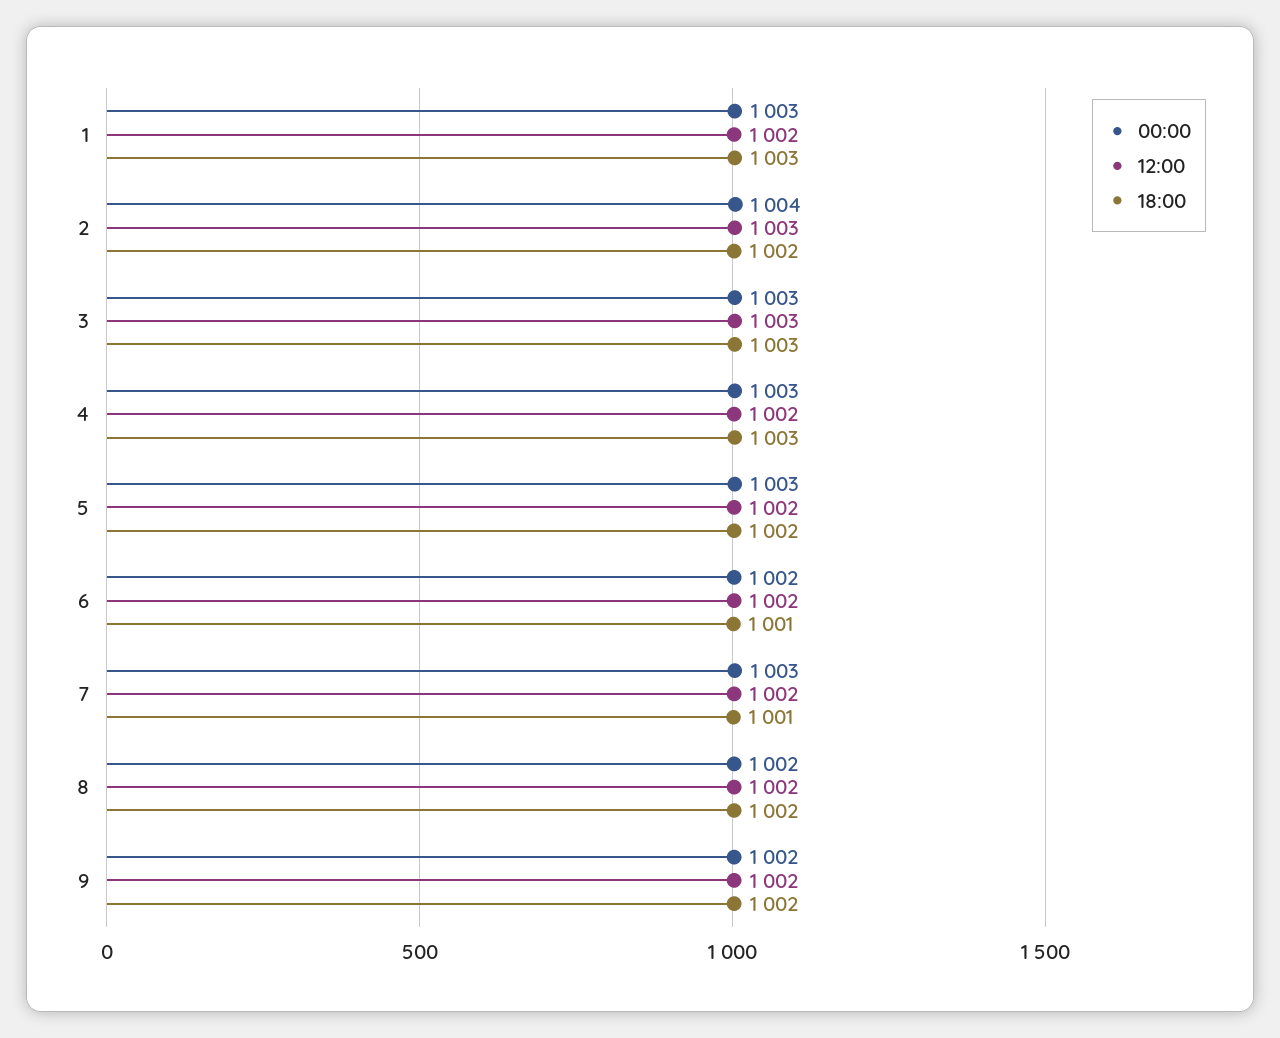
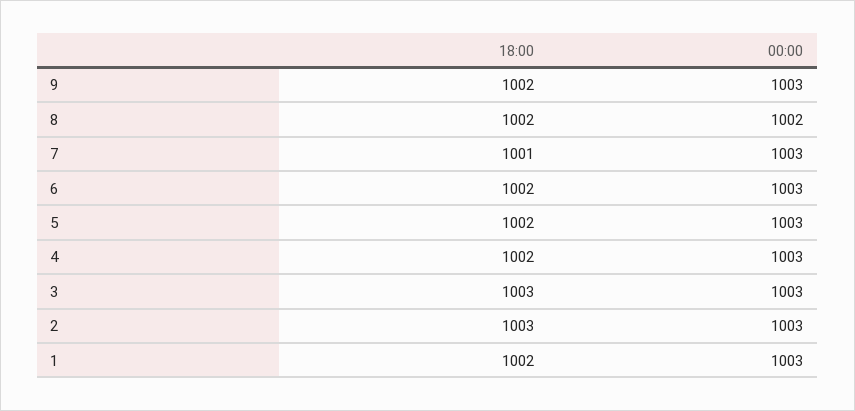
  {
    "00:00": {
      "1": 1003,
-     "2": 1004,
+     "2": 1003,
      "3": 1003,
      "4": 1003,
      "5": 1003,
-     "6": 1002,
+     "6": 1003,
      "7": 1003,
      "8": 1002,
-     "9": 1002
+     "9": 1003
    },
-   "12:00": {
-     "1": 1002,
-     "2": 1003,
-     "3": 1003,
-     "4": 1002,
-     "5": 1002,
-     "6": 1002,
-     "7": 1002,
-     "8": 1002,
-     "9": 1002
-   },
    "18:00": {
-     "1": 1003,
+     "1": 1002,
-     "2": 1002,
+     "2": 1003,
      "3": 1003,
-     "4": 1003,
+     "4": 1002,
      "5": 1002,
-     "6": 1001,
+     "6": 1002,
      "7": 1001,
      "8": 1002,
      "9": 1002
    }
  }

